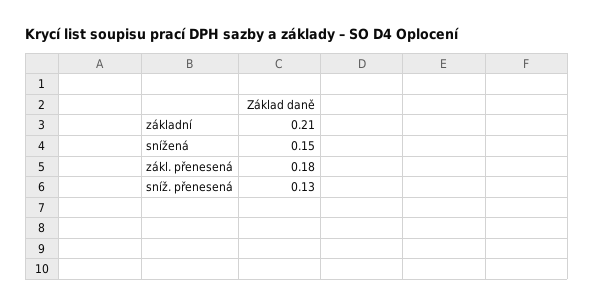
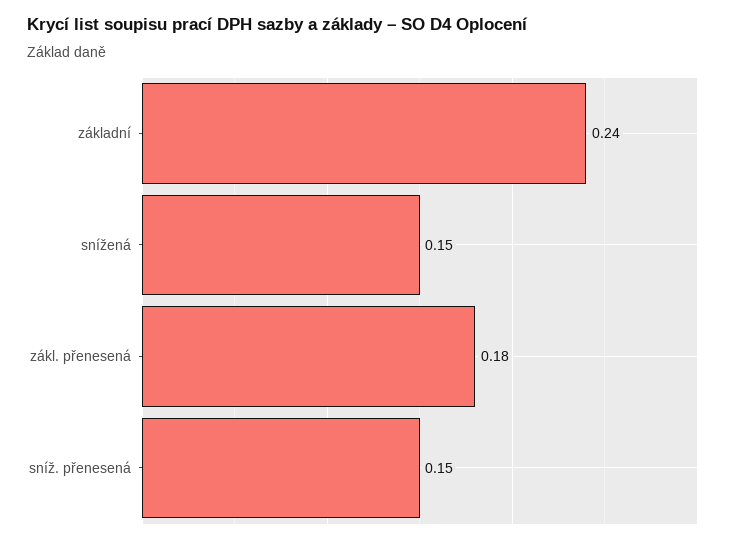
  {
-   "základní": 0.21,
+   "základní": 0.24,
    "snížená": 0.15,
    "zákl. přenesená": 0.18,
-   "sníž. přenesená": 0.13
+   "sníž. přenesená": 0.15
  }

